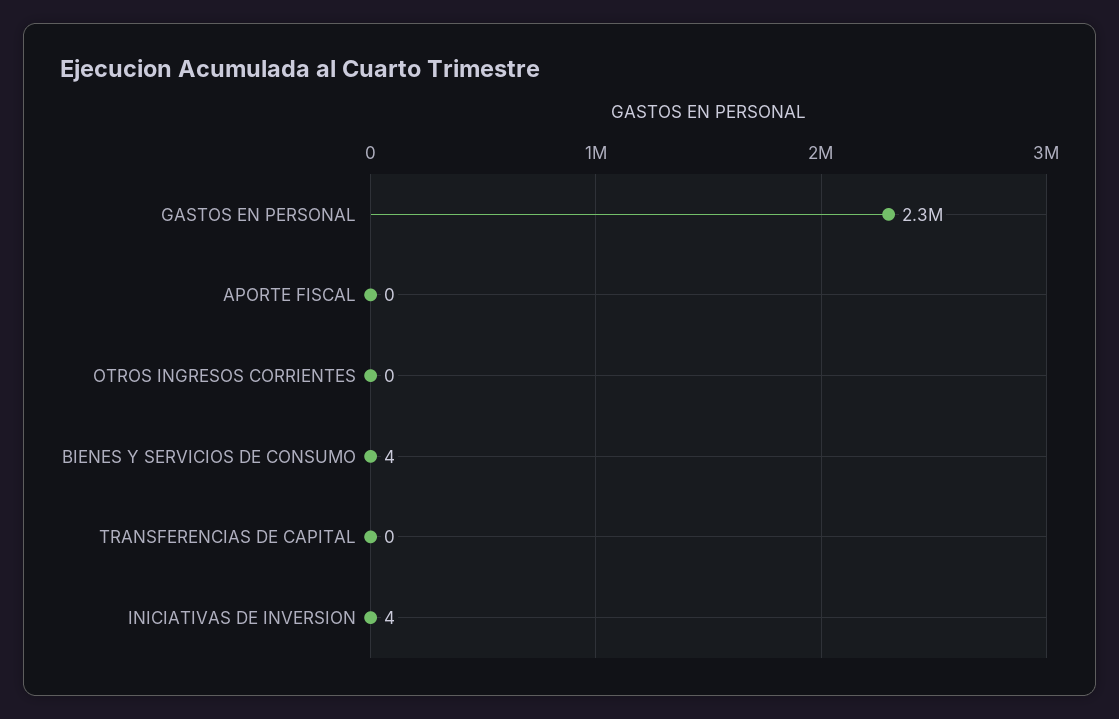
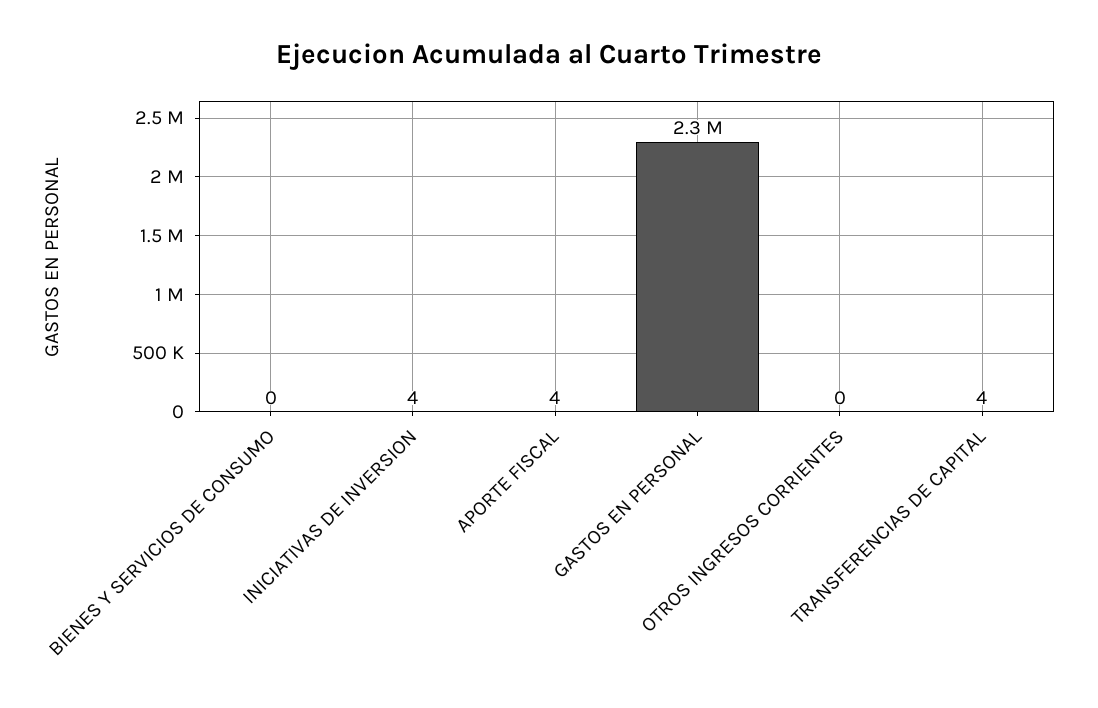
  {
    "GASTOS EN PERSONAL": 2300000,
-   "APORTE FISCAL": 0,
+   "APORTE FISCAL": 4,
    "OTROS INGRESOS CORRIENTES": 0,
-   "BIENES Y SERVICIOS DE CONSUMO": 4,
+   "BIENES Y SERVICIOS DE CONSUMO": 0,
-   "TRANSFERENCIAS DE CAPITAL": 0,
+   "TRANSFERENCIAS DE CAPITAL": 4,
    "INICIATIVAS DE INVERSION": 4
  }

